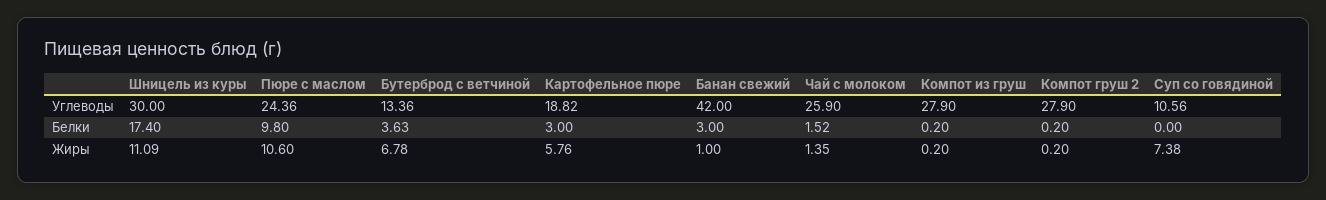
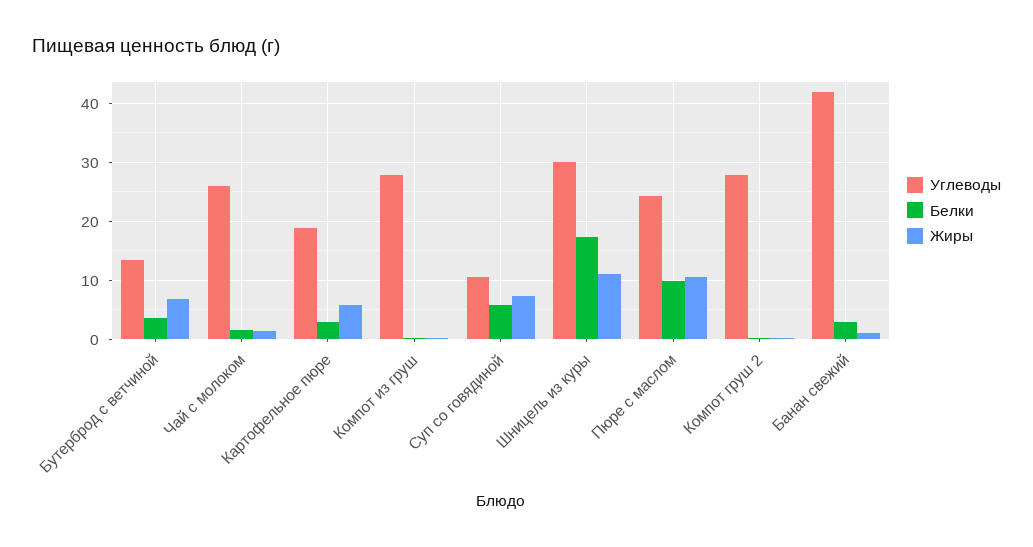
  {
    "Углеводы": {
      "Шницель из куры": 30,
      "Пюре с маслом": 24.36,
      "Бутерброд с ветчиной": 13.36,
      "Картофельное пюре": 18.82,
      "Банан свежий": 42,
      "Чай с молоком": 25.9,
      "Компот из груш": 27.9,
      "Компот груш 2": 27.9,
      "Суп со говядиной": 10.56
    },
    "Белки": {
      "Шницель из куры": 17.4,
      "Пюре с маслом": 9.8,
      "Бутерброд с ветчиной": 3.63,
      "Картофельное пюре": 3,
      "Банан свежий": 3,
      "Чай с молоком": 1.52,
      "Компот из груш": 0.2,
      "Компот груш 2": 0.2,
-     "Суп со говядиной": 0
+     "Суп со говядиной": 6
    },
    "Жиры": {
      "Шницель из куры": 11.09,
      "Пюре с маслом": 10.6,
      "Бутерброд с ветчиной": 6.78,
      "Картофельное пюре": 5.76,
      "Банан свежий": 1,
      "Чай с молоком": 1.35,
      "Компот из груш": 0.2,
      "Компот груш 2": 0.2,
      "Суп со говядиной": 7.38
    }
  }

